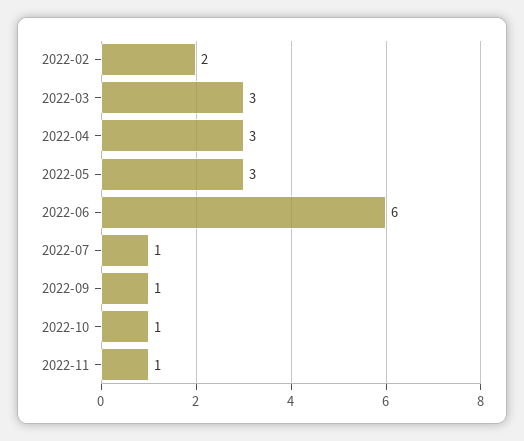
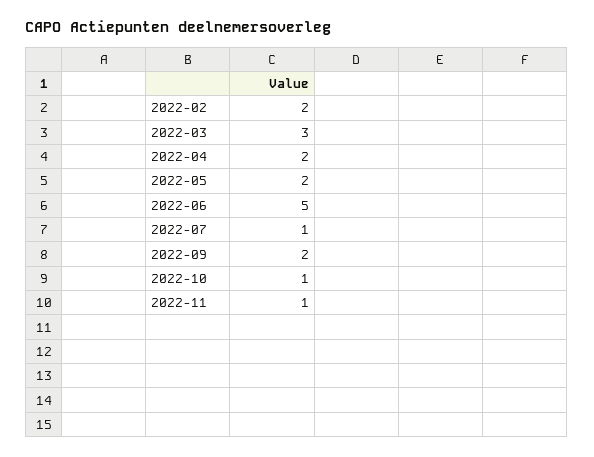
  {
    "2022-02": 2,
    "2022-03": 3,
-   "2022-04": 3,
+   "2022-04": 2,
-   "2022-05": 3,
+   "2022-05": 2,
-   "2022-06": 6,
+   "2022-06": 5,
    "2022-07": 1,
-   "2022-09": 1,
+   "2022-09": 2,
    "2022-10": 1,
    "2022-11": 1
  }

